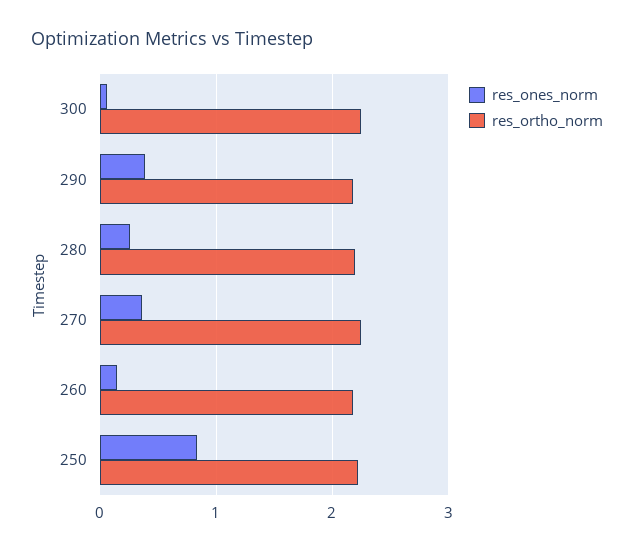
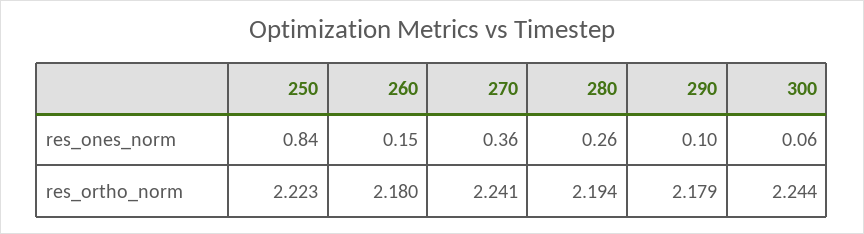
  {
    "res_ones_norm": {
      "300": 0.06,
-     "290": 0.4,
+     "290": 0.1,
      "280": 0.26,
      "270": 0.36,
      "260": 0.15,
      "250": 0.84
    },
    "res_ortho_norm": {
      "300": 2.244,
      "290": 2.179,
      "280": 2.194,
      "270": 2.241,
      "260": 2.18,
      "250": 2.223
    }
  }

